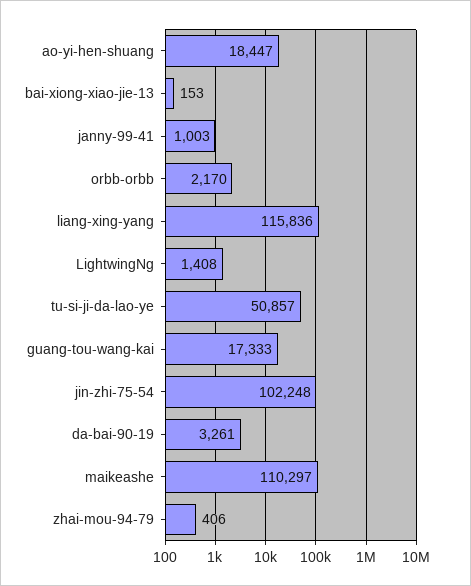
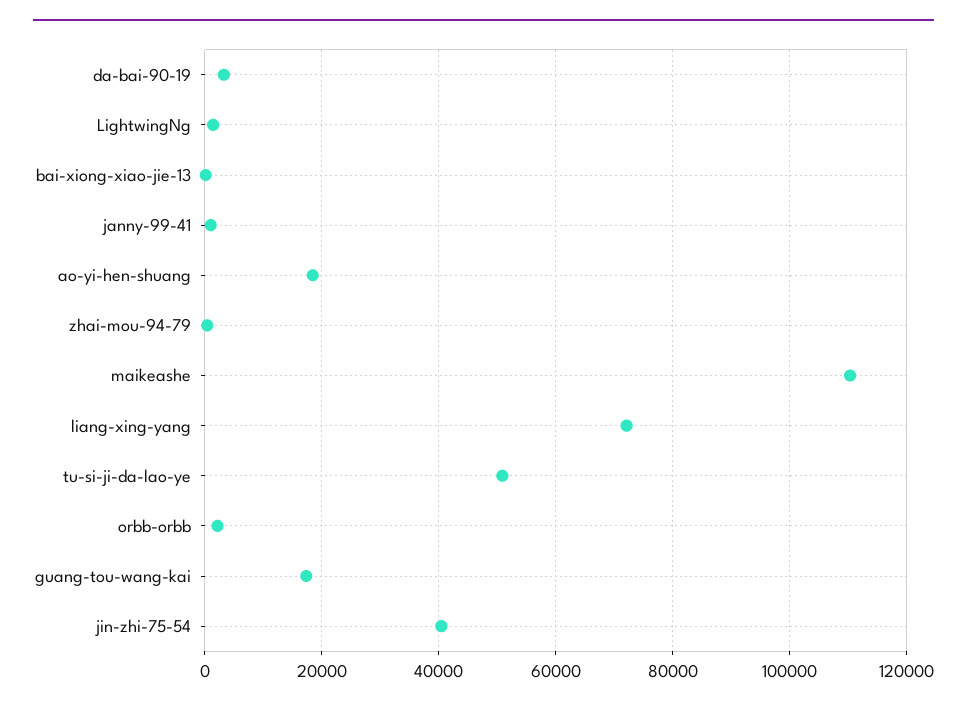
  {
    "ao-yi-hen-shuang": 18447,
    "bai-xiong-xiao-jie-13": 153,
    "janny-99-41": 1003,
    "orbb-orbb": 2170,
-   "liang-xing-yang": 115836,
+   "liang-xing-yang": 72000,
    "LightwingNg": 1408,
    "tu-si-ji-da-lao-ye": 50857,
    "guang-tou-wang-kai": 17333,
-   "jin-zhi-75-54": 102248,
+   "jin-zhi-75-54": 40000,
    "da-bai-90-19": 3261,
    "maikeashe": 110297,
    "zhai-mou-94-79": 406
  }

